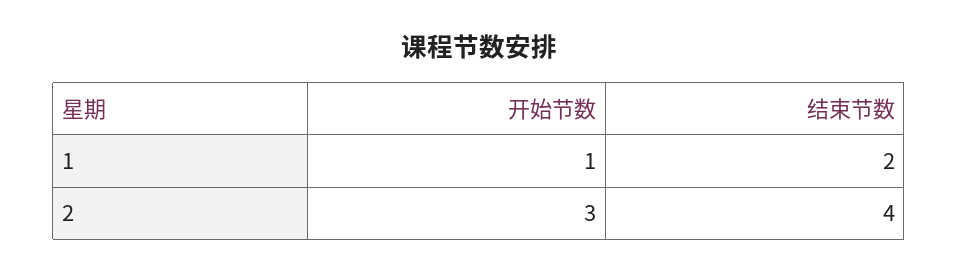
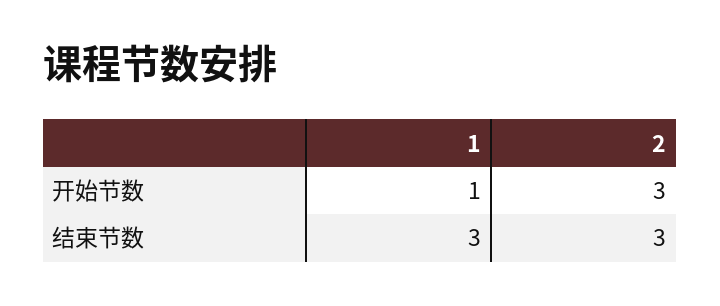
  {
    "开始节数": {
      "1": 1,
      "2": 3
    },
    "结束节数": {
-     "1": 2,
+     "1": 3,
-     "2": 4
+     "2": 3
    }
  }

